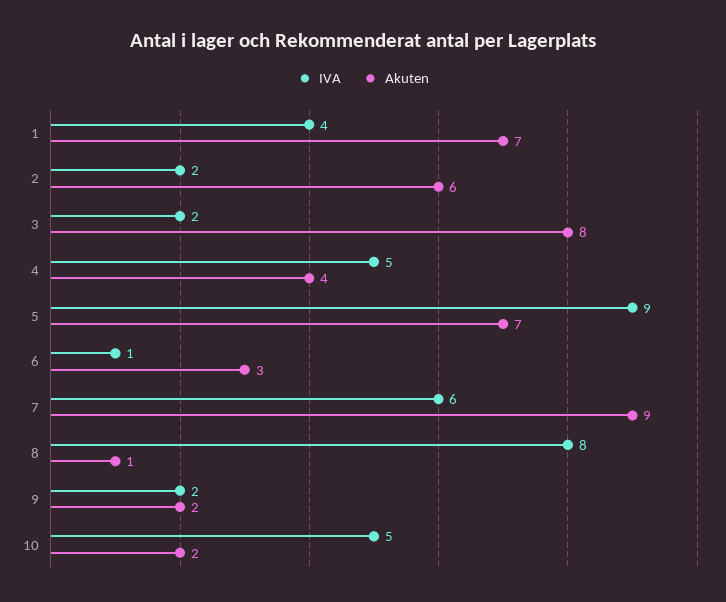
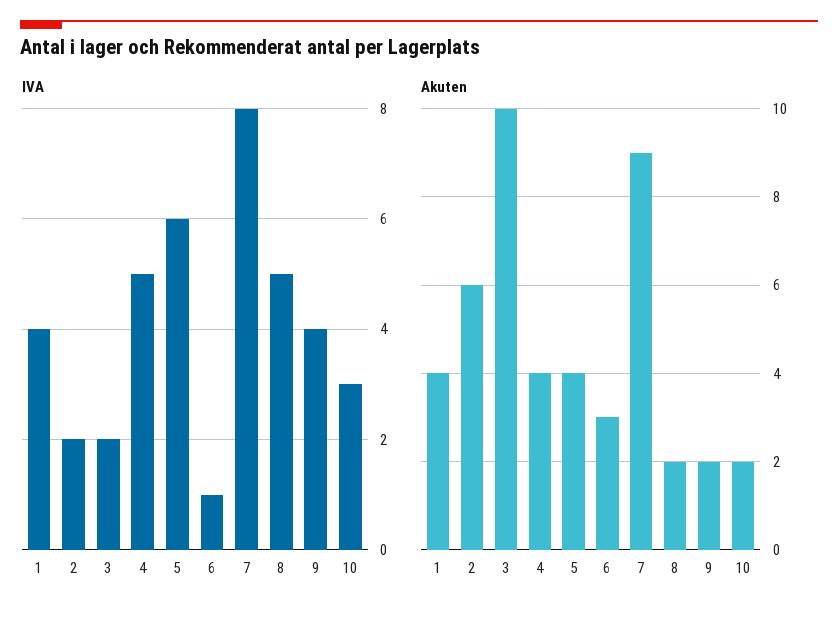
  {
    "IVA": {
      "1": 4,
      "2": 2,
      "3": 2,
      "4": 5,
-     "5": 9,
+     "5": 6,
      "6": 1,
-     "7": 6,
+     "7": 8,
-     "8": 8,
+     "8": 5,
-     "9": 2,
+     "9": 4,
-     "10": 5
+     "10": 3
    },
    "Akuten": {
-     "1": 7,
+     "1": 4,
      "2": 6,
-     "3": 8,
+     "3": 10,
      "4": 4,
-     "5": 7,
+     "5": 4,
      "6": 3,
      "7": 9,
-     "8": 1,
+     "8": 2,
      "9": 2,
      "10": 2
    }
  }

